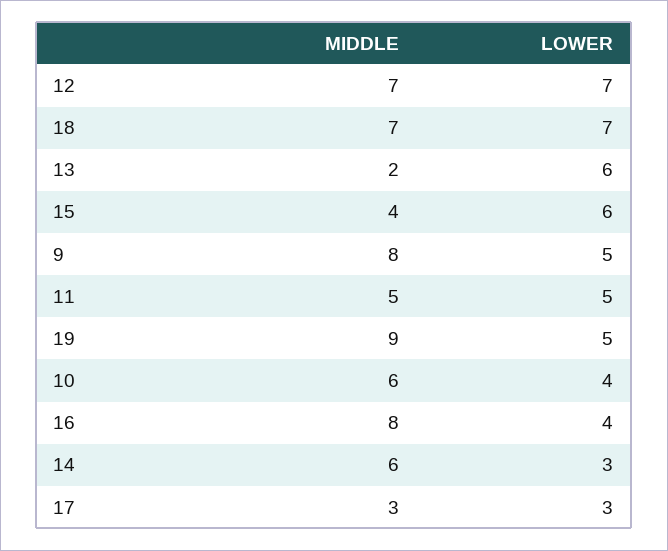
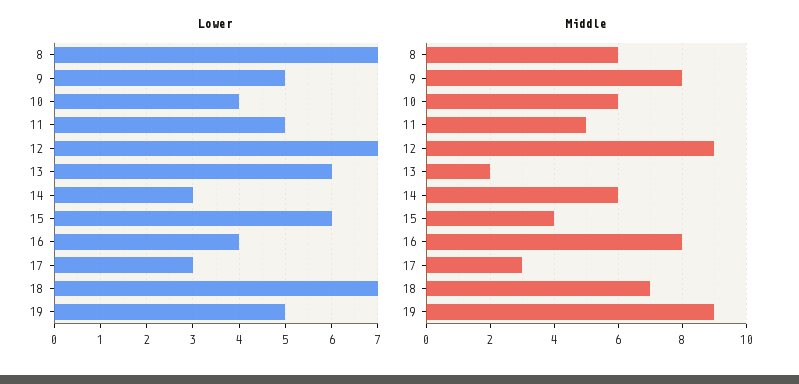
  {
    "MIDDLE": {
-     "12": 7,
+     "12": 9,
      "18": 7,
      "13": 2,
      "15": 4,
      "9": 8,
      "11": 5,
      "19": 9,
      "10": 6,
      "16": 8,
      "14": 6,
-     "17": 3
+     "17": 3,
+     "8": 6
    },
    "LOWER": {
      "12": 7,
      "18": 7,
      "13": 6,
      "15": 6,
      "9": 5,
      "11": 5,
      "19": 5,
      "10": 4,
      "16": 4,
      "14": 3,
-     "17": 3
+     "17": 3,
+     "8": 7
    }
  }

